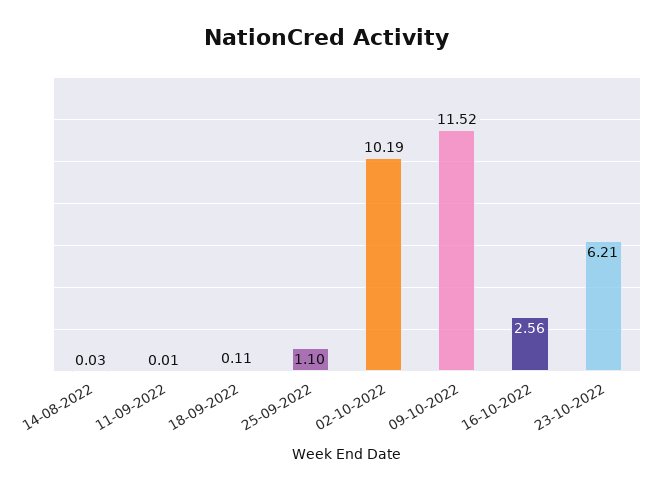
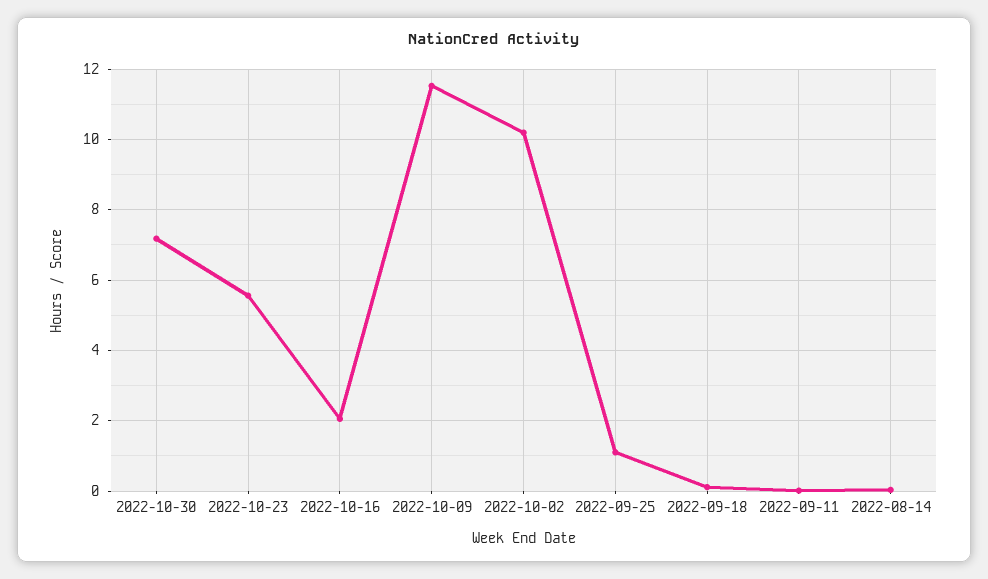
  {
    "14-08-2022": 0.03,
    "11-09-2022": 0.01,
    "18-09-2022": 0.11,
    "25-09-2022": 1.1,
    "02-10-2022": 10.19,
    "09-10-2022": 11.52,
-   "16-10-2022": 2.56,
+   "16-10-2022": 2,
-   "23-10-2022": 6.21
+   "23-10-2022": 5.6,
+   "2022-10-30": 7.2
  }

